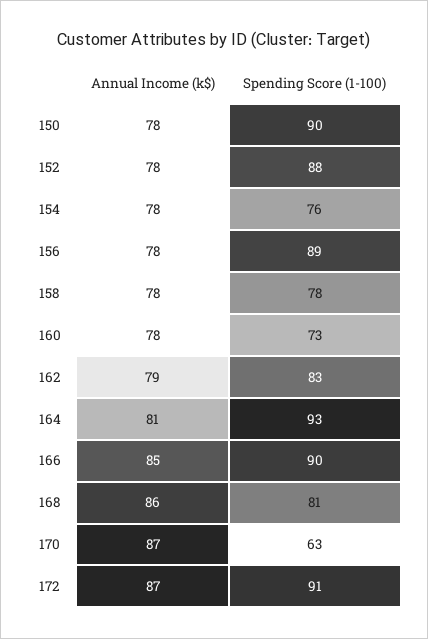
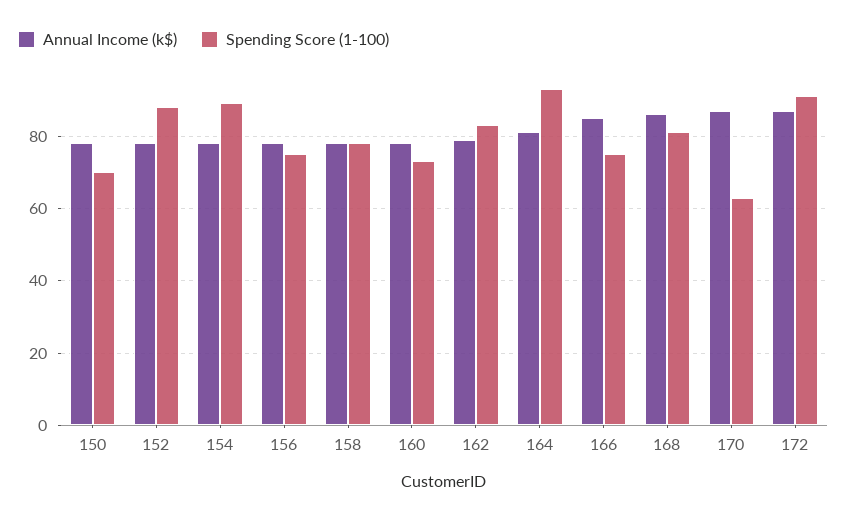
  {
    "Annual Income (k$)": {
      "150": 78,
      "152": 78,
      "154": 78,
      "156": 78,
      "158": 78,
      "160": 78,
      "162": 79,
      "164": 81,
      "166": 85,
      "168": 86,
      "170": 87,
      "172": 87
    },
    "Spending Score (1-100)": {
-     "150": 90,
+     "150": 70,
      "152": 88,
-     "154": 76,
+     "154": 90,
-     "156": 89,
+     "156": 75,
      "158": 78,
      "160": 73,
      "162": 83,
      "164": 93,
-     "166": 90,
+     "166": 75,
      "168": 81,
      "170": 63,
      "172": 91
    }
  }

